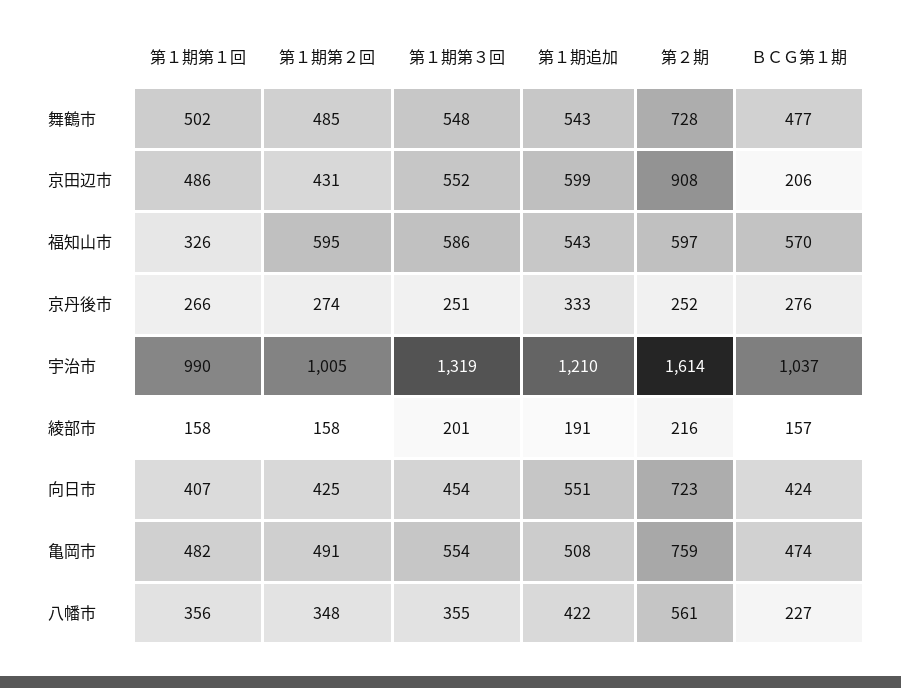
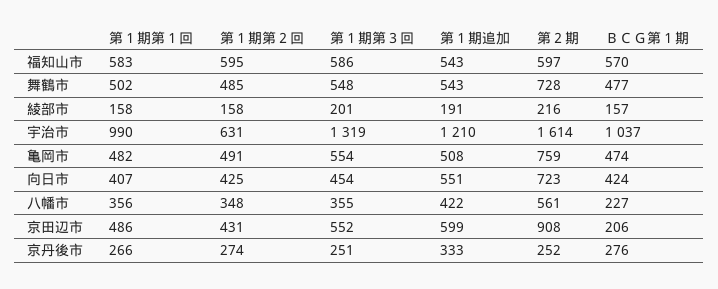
  {
    "第１期第１回": {
      "舞鶴市": 502,
      "京田辺市": 486,
-     "福知山市": 326,
+     "福知山市": 583,
      "京丹後市": 266,
      "宇治市": 990,
      "綾部市": 158,
      "向日市": 407,
      "亀岡市": 482,
      "八幡市": 356
    },
    "第１期第２回": {
      "舞鶴市": 485,
      "京田辺市": 431,
      "福知山市": 595,
      "京丹後市": 274,
-     "宇治市": 1005,
+     "宇治市": 631,
      "綾部市": 158,
      "向日市": 425,
      "亀岡市": 491,
      "八幡市": 348
    },
    "第１期第３回": {
      "舞鶴市": 548,
      "京田辺市": 552,
      "福知山市": 586,
      "京丹後市": 251,
      "宇治市": 1319,
      "綾部市": 201,
      "向日市": 454,
      "亀岡市": 554,
      "八幡市": 355
    },
    "第１期追加": {
      "舞鶴市": 543,
      "京田辺市": 599,
      "福知山市": 543,
      "京丹後市": 333,
      "宇治市": 1210,
      "綾部市": 191,
      "向日市": 551,
      "亀岡市": 508,
      "八幡市": 422
    },
    "第２期": {
      "舞鶴市": 728,
      "京田辺市": 908,
      "福知山市": 597,
      "京丹後市": 252,
      "宇治市": 1614,
      "綾部市": 216,
      "向日市": 723,
      "亀岡市": 759,
      "八幡市": 561
    },
    "ＢＣＧ第１期": {
      "舞鶴市": 477,
      "京田辺市": 206,
      "福知山市": 570,
      "京丹後市": 276,
      "宇治市": 1037,
      "綾部市": 157,
      "向日市": 424,
      "亀岡市": 474,
      "八幡市": 227
    }
  }

